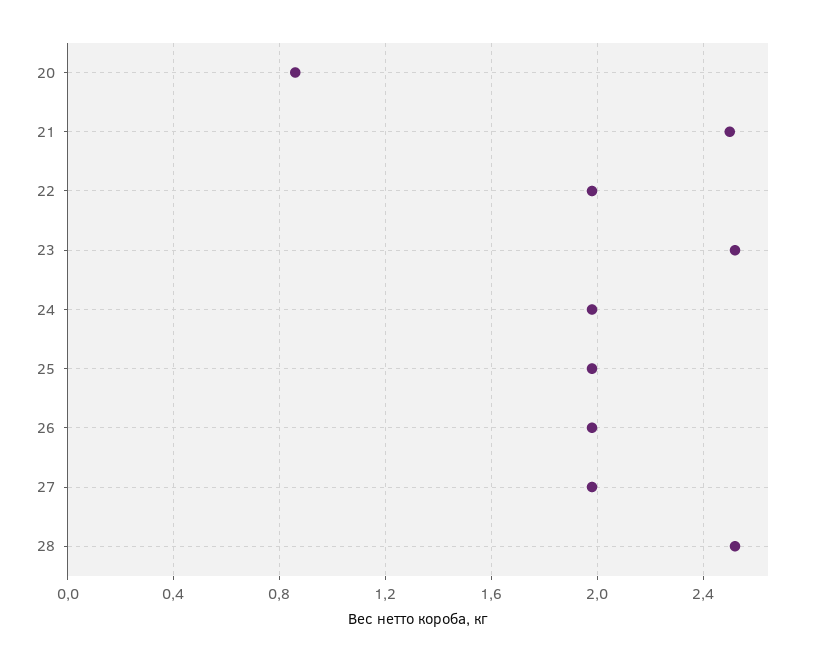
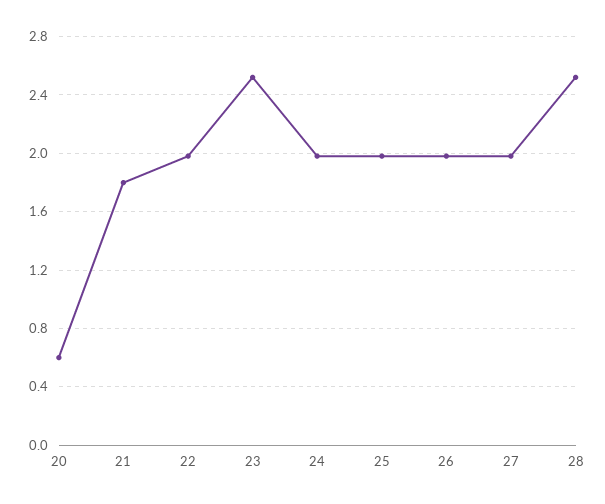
  {
-   "20": 0.85,
+   "20": 0.6,
-   "21": 2.5,
+   "21": 1.8,
    "22": 2,
    "23": 2.5,
    "24": 2,
    "25": 2,
    "26": 2,
    "27": 2,
    "28": 2.5
  }

